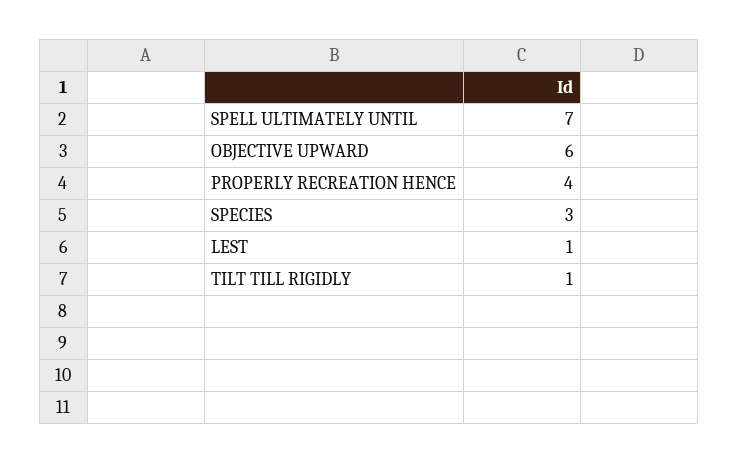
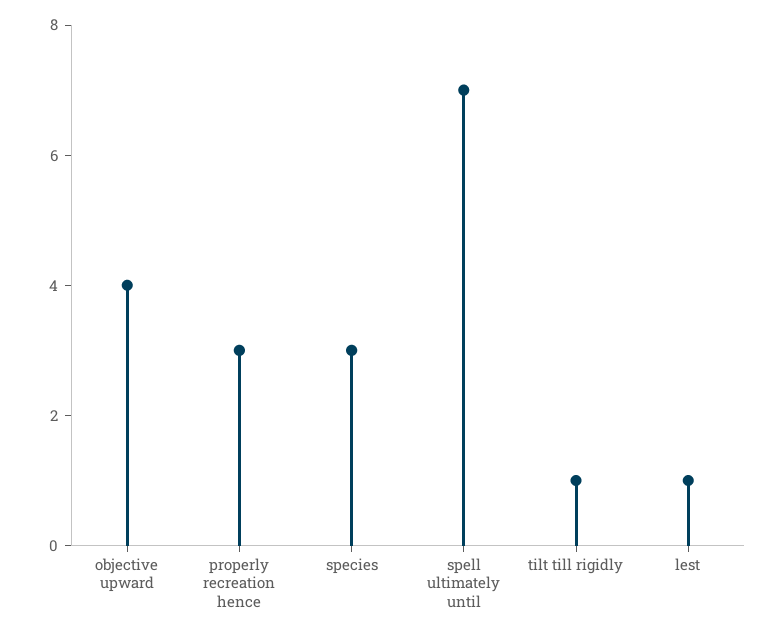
  {
    "SPELL ULTIMATELY UNTIL": 7,
-   "OBJECTIVE UPWARD": 6,
+   "OBJECTIVE UPWARD": 4,
-   "PROPERLY RECREATION HENCE": 4,
+   "PROPERLY RECREATION HENCE": 3,
    "SPECIES": 3,
    "LEST": 1,
    "TILT TILL RIGIDLY": 1
  }

